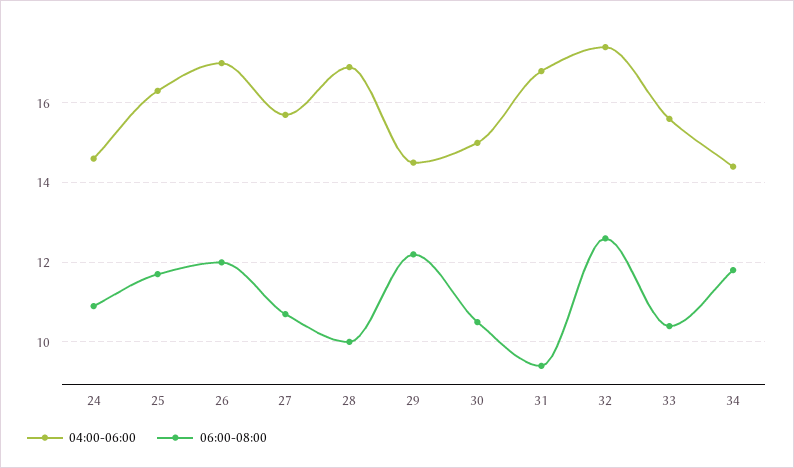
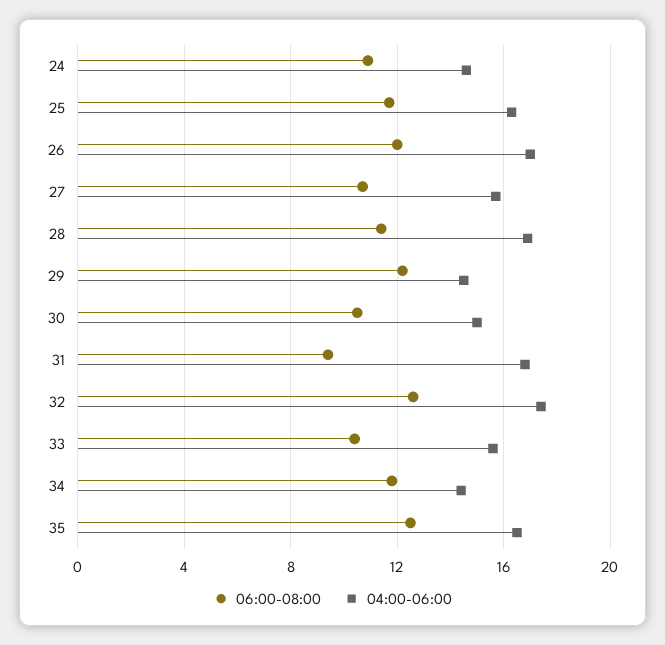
  {
    "04:00-06:00": {
      "24": 14.5,
      "25": 16.5,
      "26": 17,
      "27": 15.5,
      "28": 17,
      "29": 14.5,
      "30": 15,
      "31": 17,
      "32": 17.5,
      "33": 15.5,
-     "34": 14.5
+     "34": 14.5,
+     "35": 16.5
    },
    "06:00-08:00": {
      "24": 11,
      "25": 11.5,
      "26": 12,
      "27": 10.5,
-     "28": 10,
+     "28": 11.5,
      "29": 12,
      "30": 10.5,
      "31": 9.5,
      "32": 12.5,
      "33": 10.5,
-     "34": 12
+     "34": 12,
+     "35": 12.5
    }
  }

